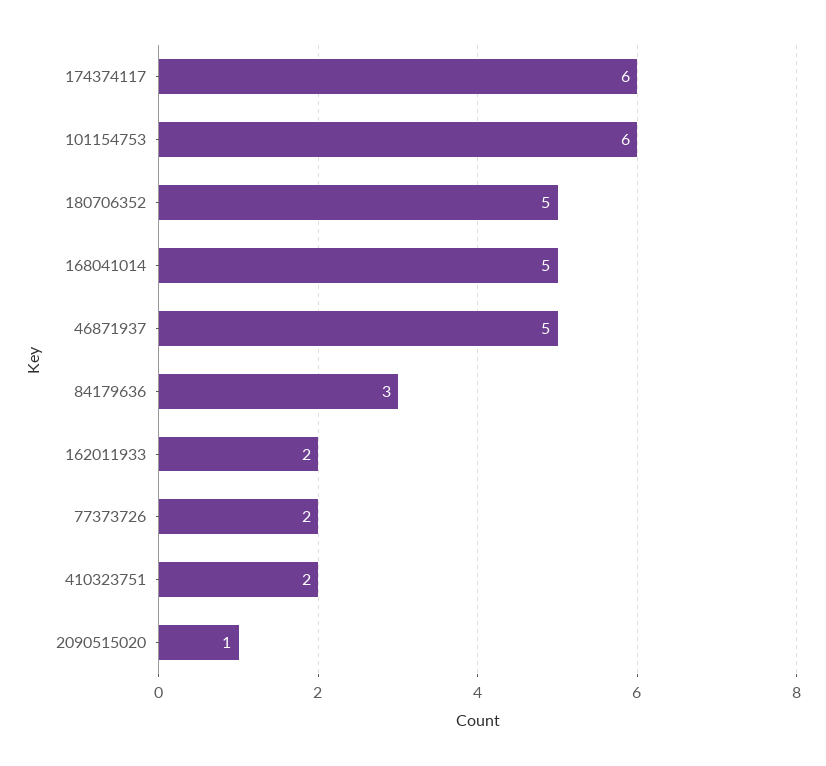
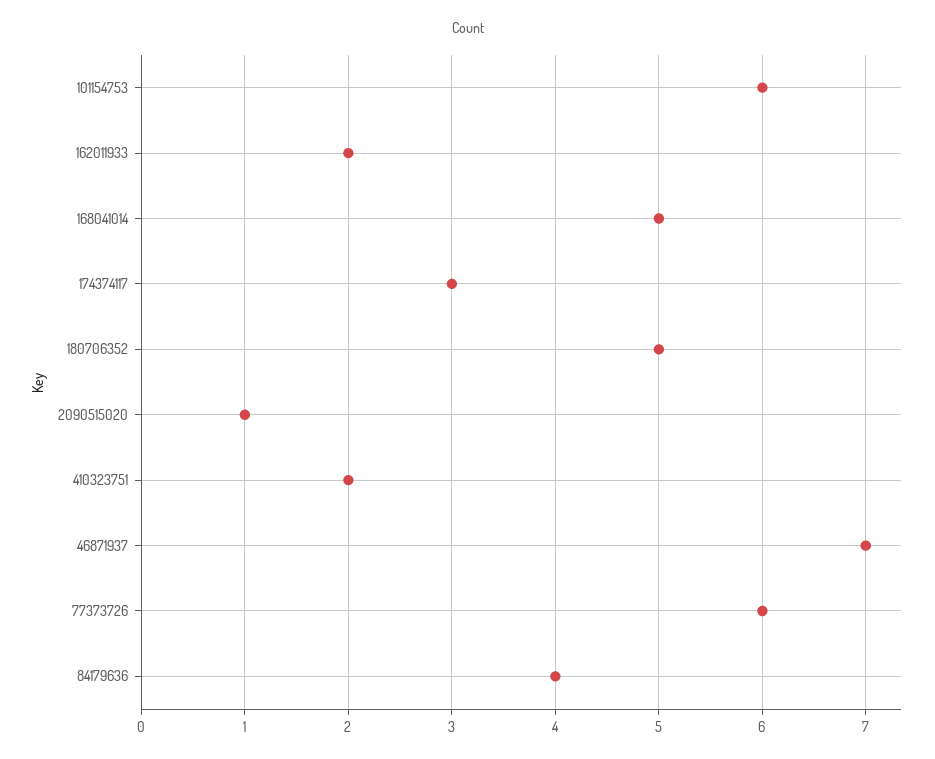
  {
-   "174374117": 6,
+   "174374117": 3,
    "101154753": 6,
    "180706352": 5,
    "168041014": 5,
-   "46871937": 5,
+   "46871937": 7,
-   "84179636": 3,
+   "84179636": 4,
    "162011933": 2,
-   "77373726": 2,
+   "77373726": 6,
    "410323751": 2,
    "2090515020": 1
  }

